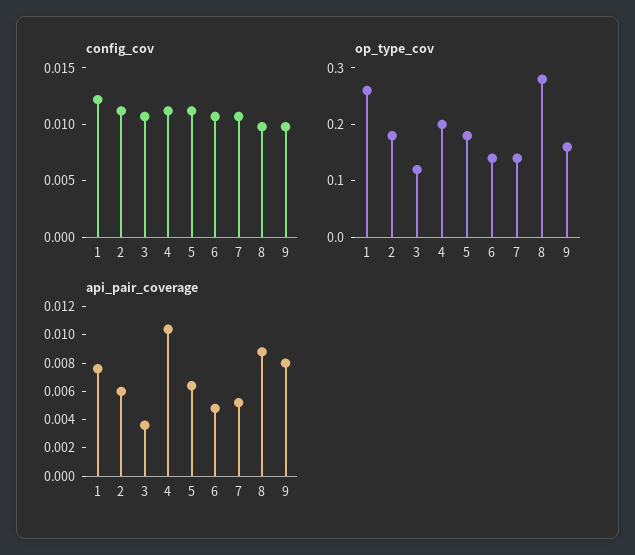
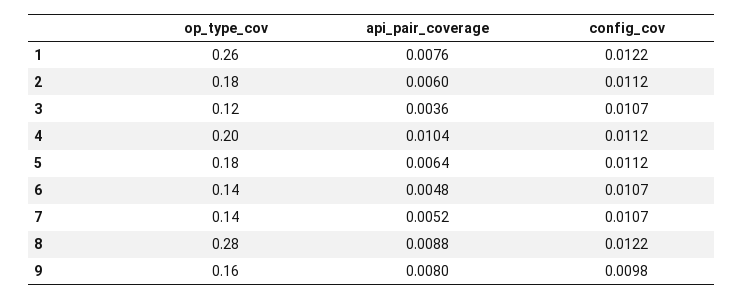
  {
    "config_cov": {
      "1": 0.0122,
      "2": 0.0112,
      "3": 0.0107,
      "4": 0.0112,
      "5": 0.0112,
      "6": 0.0107,
      "7": 0.0107,
-     "8": 0.01,
+     "8": 0.0122,
      "9": 0.0098
    },
    "op_type_cov": {
      "1": 0.26,
      "2": 0.18,
      "3": 0.12,
      "4": 0.2,
      "5": 0.18,
      "6": 0.14,
      "7": 0.14,
      "8": 0.28,
      "9": 0.16
    },
    "api_pair_coverage": {
      "1": 0.0076,
      "2": 0.006,
      "3": 0.0036,
      "4": 0.0104,
      "5": 0.0064,
      "6": 0.0048,
      "7": 0.0052,
      "8": 0.0088,
      "9": 0.008
    }
  }

